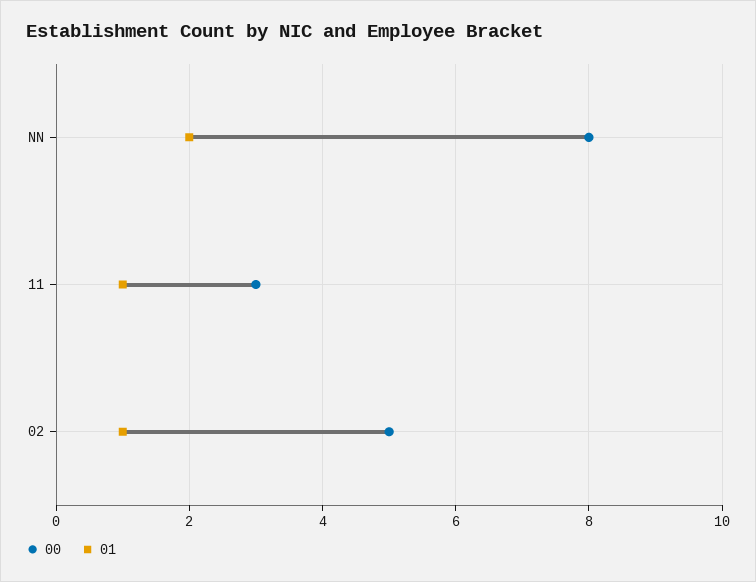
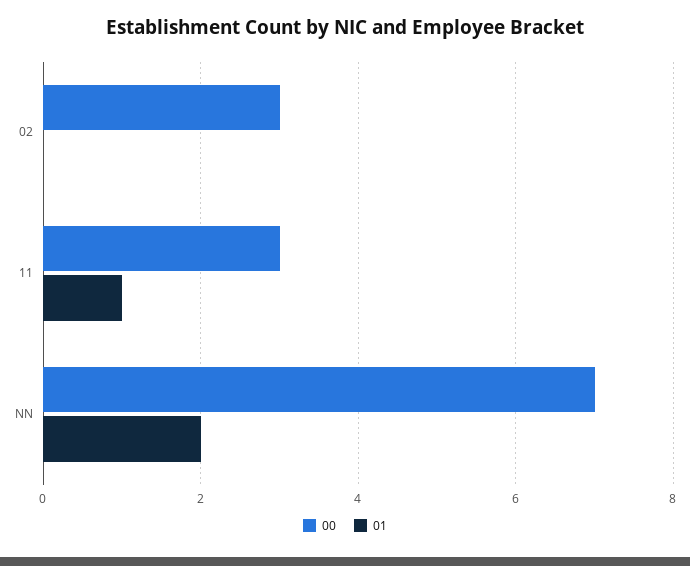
  {
    "00": {
-     "NN": 8,
+     "NN": 7,
      "11": 3,
-     "02": 5
+     "02": 3
    },
    "01": {
      "NN": 2,
      "11": 1,
-     "02": 1
+     "02": 0
    }
  }

